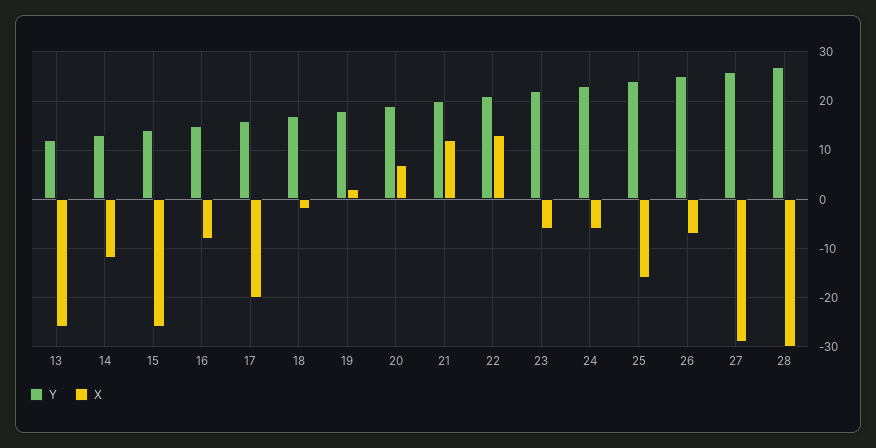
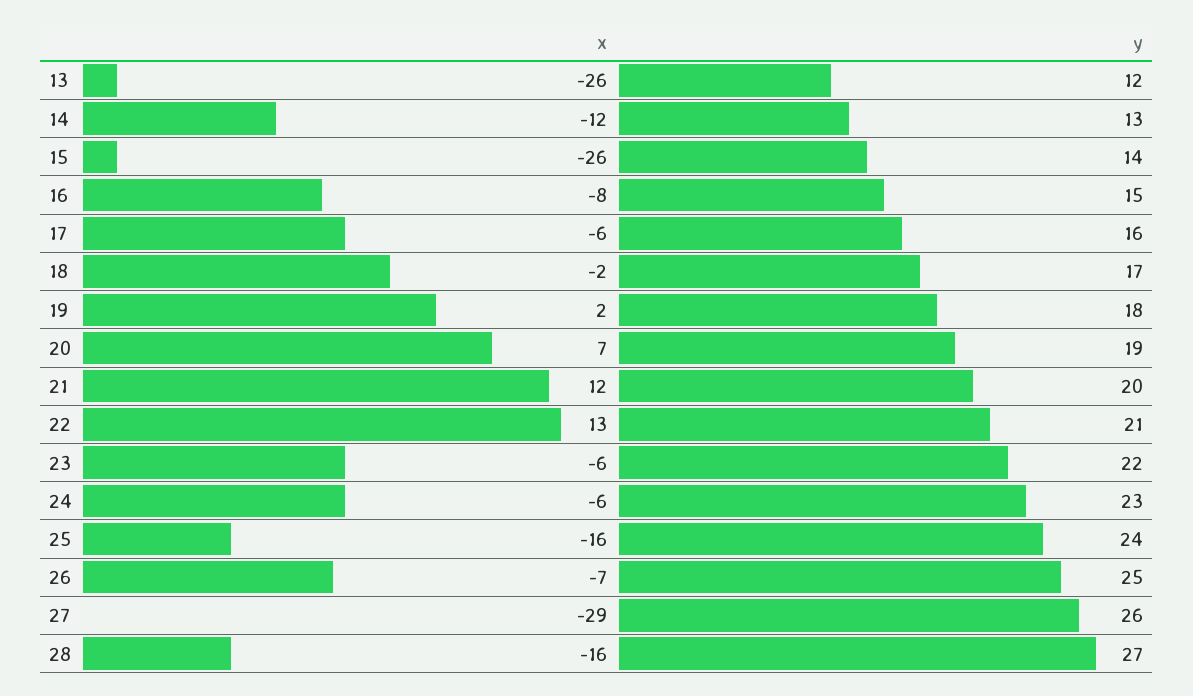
  {
    "Y": {
      "13": 12,
      "14": 13,
      "15": 14,
      "16": 15,
      "17": 16,
      "18": 17,
      "19": 18,
      "20": 19,
      "21": 20,
      "22": 21,
      "23": 22,
      "24": 23,
      "25": 24,
      "26": 25,
      "27": 26,
      "28": 27
    },
    "X": {
      "13": -26,
      "14": -12,
      "15": -26,
      "16": -8,
-     "17": -20,
+     "17": -6,
      "18": -2,
      "19": 2,
      "20": 7,
      "21": 12,
      "22": 13,
      "23": -6,
      "24": -6,
      "25": -16,
      "26": -7,
      "27": -29,
-     "28": -30
+     "28": -16
    }
  }

